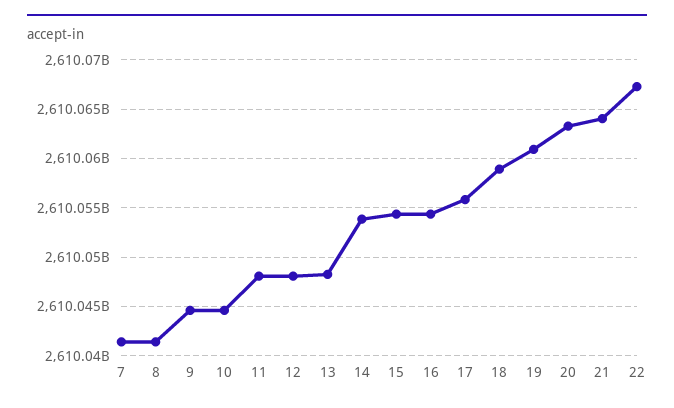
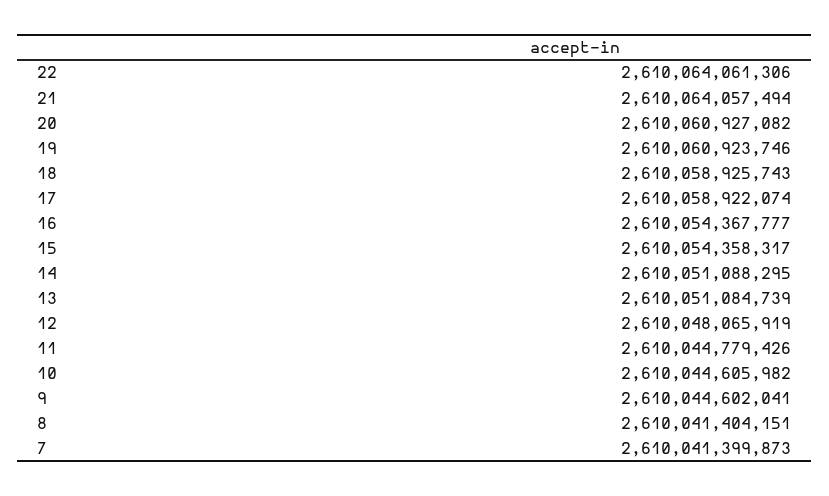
  {
    "7": 2610041399873,
    "8": 2610041404151,
    "9": 2610044602041,
    "10": 2610044605982,
-   "11": 2610048000000,
+   "11": 2610044779426,
    "12": 2610048065919,
-   "13": 2610048000000,
+   "13": 2610051084739,
-   "14": 2610054000000,
+   "14": 2610051088295,
    "15": 2610054358317,
    "16": 2610054367777,
-   "17": 2610056000000,
+   "17": 2610058922074,
    "18": 2610058925743,
    "19": 2610060923746,
-   "20": 2610063000000,
+   "20": 2610060927082,
    "21": 2610064057494,
-   "22": 2610067000000
+   "22": 2610064061306
  }

